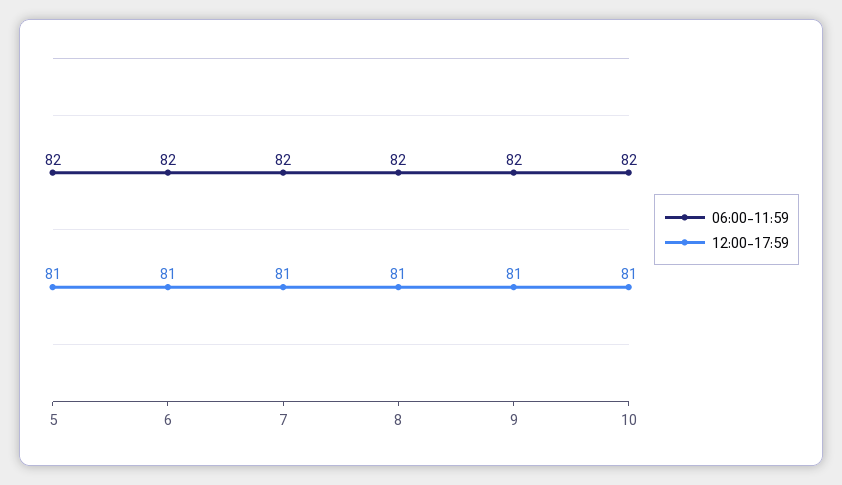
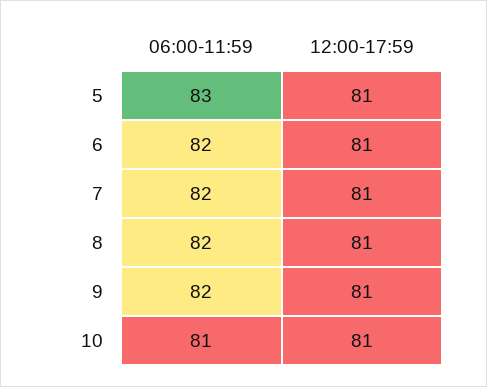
  {
    "06:00-11:59": {
-     "5": 82,
+     "5": 83,
      "6": 82,
      "7": 82,
      "8": 82,
      "9": 82,
-     "10": 82
+     "10": 81
    },
    "12:00-17:59": {
      "5": 81,
      "6": 81,
      "7": 81,
      "8": 81,
      "9": 81,
      "10": 81
    }
  }

